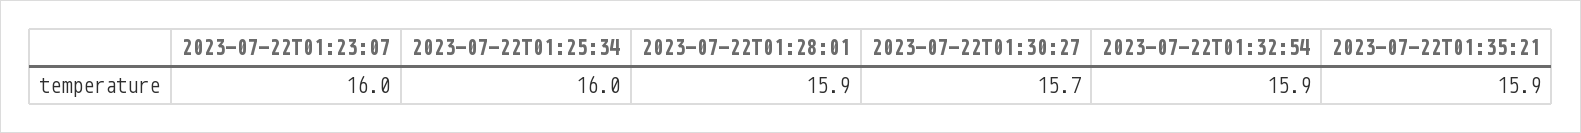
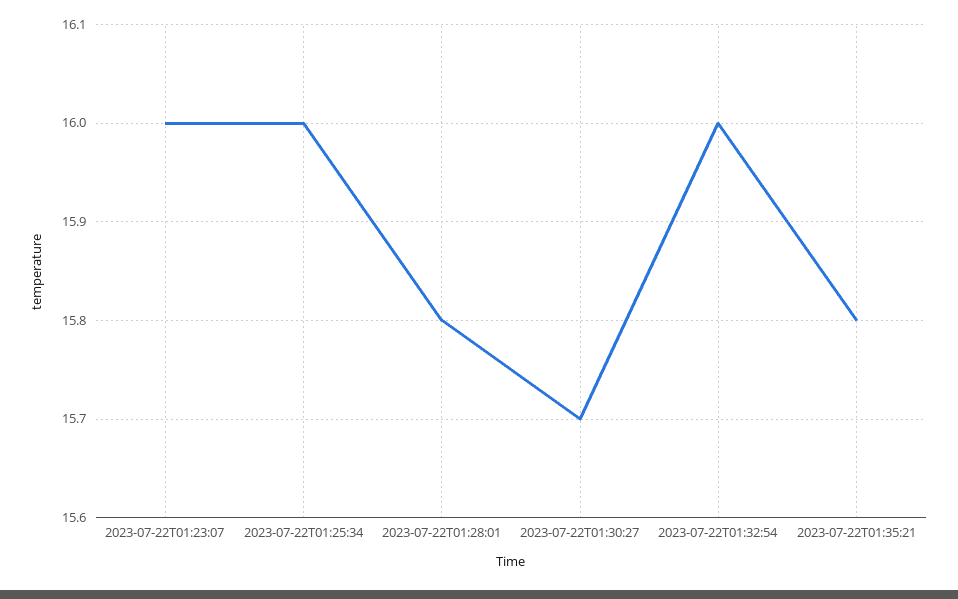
  {
    "2023-07-22T01:23:07": 16,
    "2023-07-22T01:25:34": 16,
-   "2023-07-22T01:28:01": 15.9,
+   "2023-07-22T01:28:01": 15.8,
    "2023-07-22T01:30:27": 15.7,
-   "2023-07-22T01:32:54": 15.9,
+   "2023-07-22T01:32:54": 16,
-   "2023-07-22T01:35:21": 15.9
+   "2023-07-22T01:35:21": 15.8
  }

